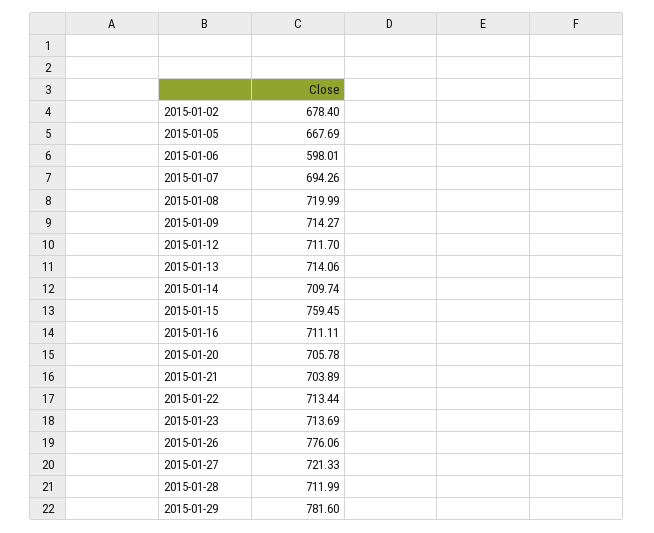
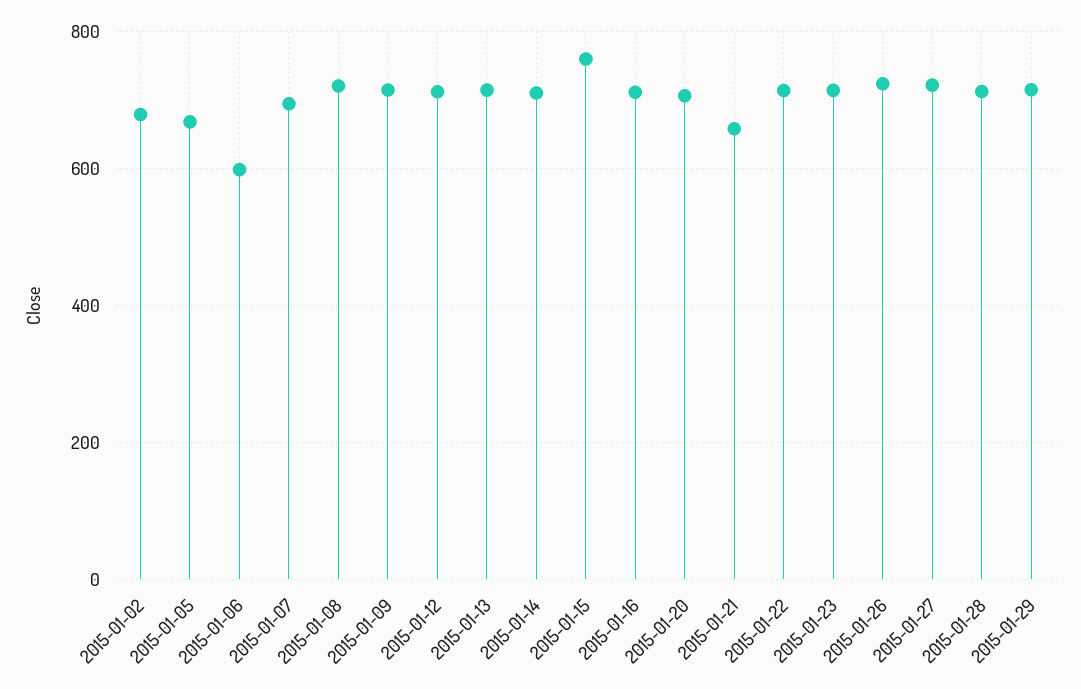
  {
    "2015-01-02": 678.4,
    "2015-01-05": 667.69,
    "2015-01-06": 598.01,
    "2015-01-07": 694.26,
    "2015-01-08": 719.99,
    "2015-01-09": 714.27,
    "2015-01-12": 711.7,
    "2015-01-13": 714.06,
    "2015-01-14": 709.74,
    "2015-01-15": 759.45,
    "2015-01-16": 711.11,
    "2015-01-20": 705.78,
-   "2015-01-21": 703.89,
+   "2015-01-21": 660,
    "2015-01-22": 713.44,
    "2015-01-23": 713.69,
-   "2015-01-26": 776.06,
+   "2015-01-26": 720,
    "2015-01-27": 721.33,
    "2015-01-28": 711.99,
-   "2015-01-29": 781.6
+   "2015-01-29": 720
  }

